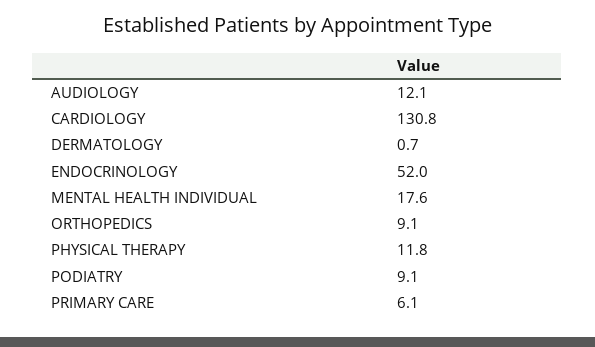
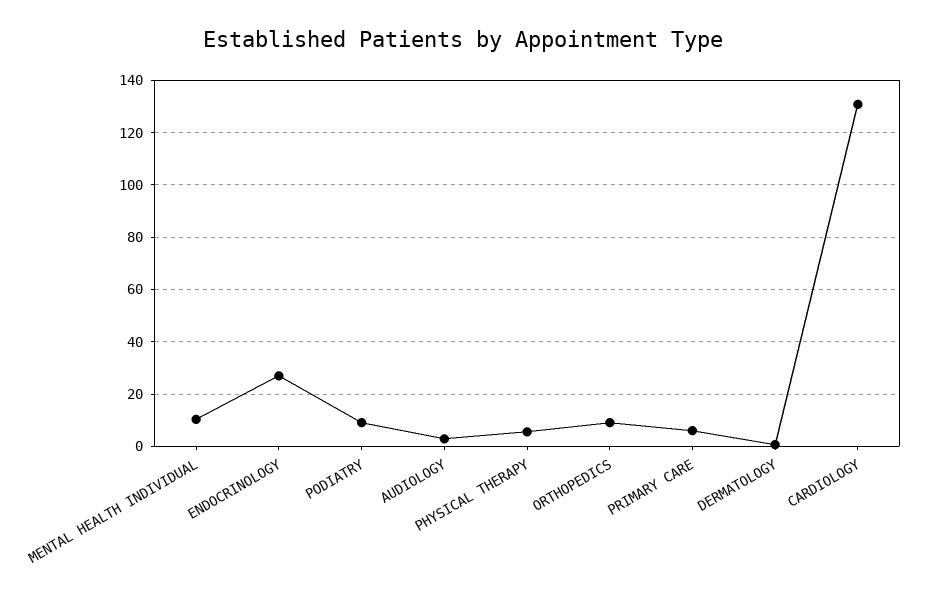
  {
-   "AUDIOLOGY": 12.1,
+   "AUDIOLOGY": 2.5,
    "CARDIOLOGY": 130.8,
    "DERMATOLOGY": 0.7,
-   "ENDOCRINOLOGY": 52,
+   "ENDOCRINOLOGY": 27.5,
-   "MENTAL HEALTH INDIVIDUAL": 17.6,
+   "MENTAL HEALTH INDIVIDUAL": 10,
    "ORTHOPEDICS": 9.1,
-   "PHYSICAL THERAPY": 11.8,
+   "PHYSICAL THERAPY": 5,
    "PODIATRY": 9.1,
    "PRIMARY CARE": 6.1
  }

